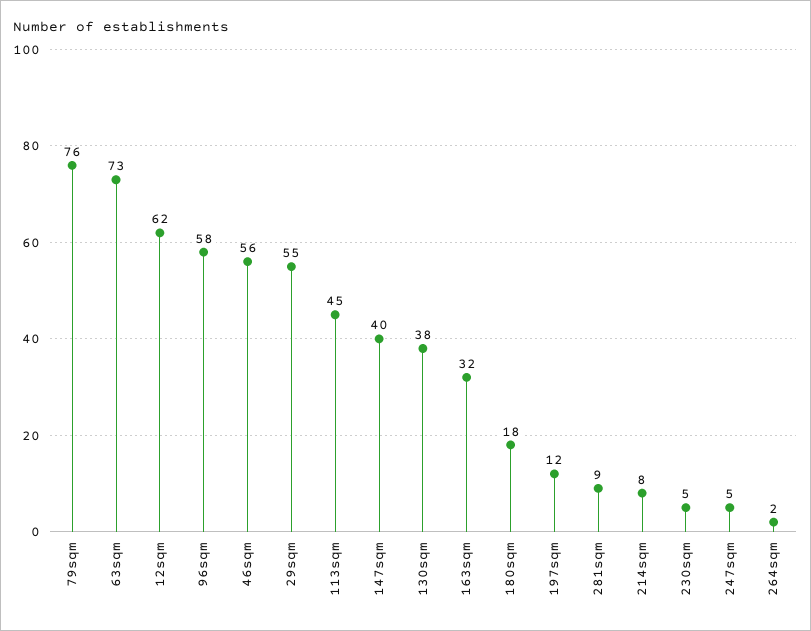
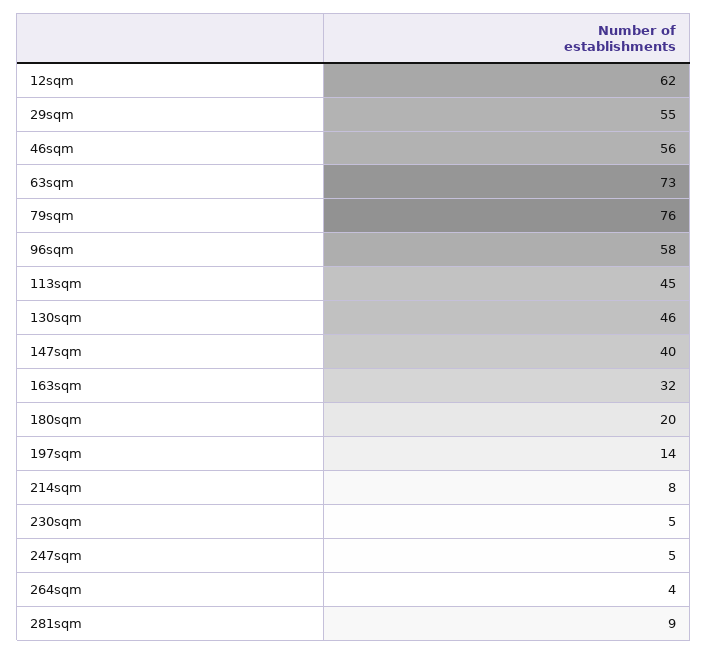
  {
    "79sqm": 76,
    "63sqm": 73,
    "12sqm": 62,
    "96sqm": 58,
    "46sqm": 56,
    "29sqm": 55,
    "113sqm": 45,
    "147sqm": 40,
-   "130sqm": 38,
+   "130sqm": 46,
    "163sqm": 32,
-   "180sqm": 18,
+   "180sqm": 20,
-   "197sqm": 12,
+   "197sqm": 14,
    "281sqm": 9,
    "214sqm": 8,
    "230sqm": 5,
    "247sqm": 5,
-   "264sqm": 2
+   "264sqm": 4
  }

